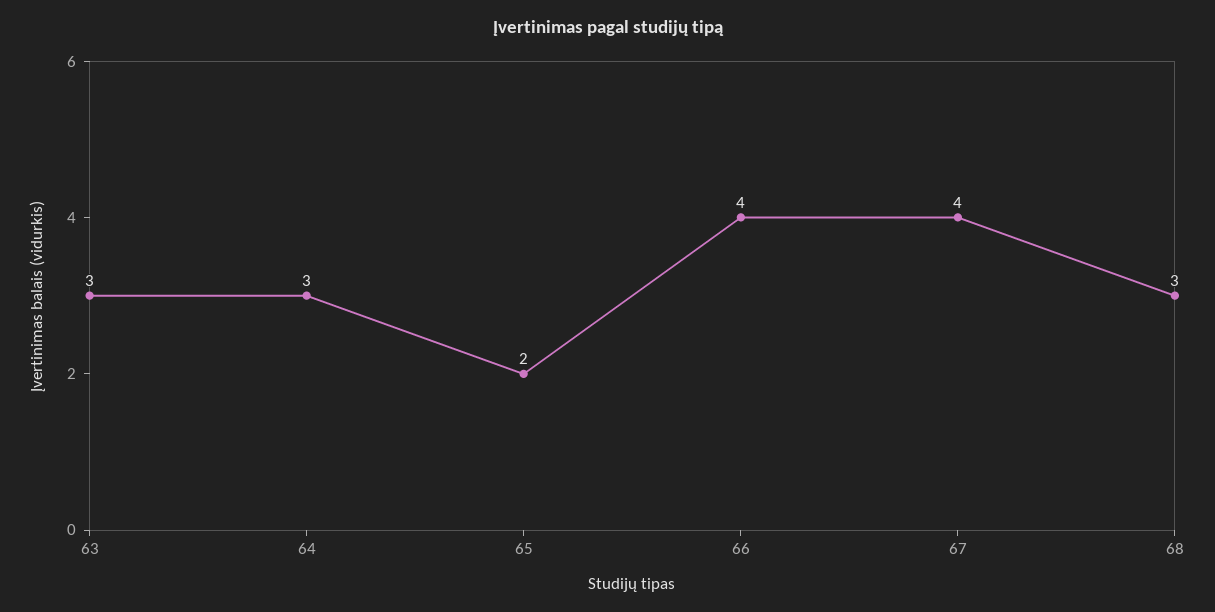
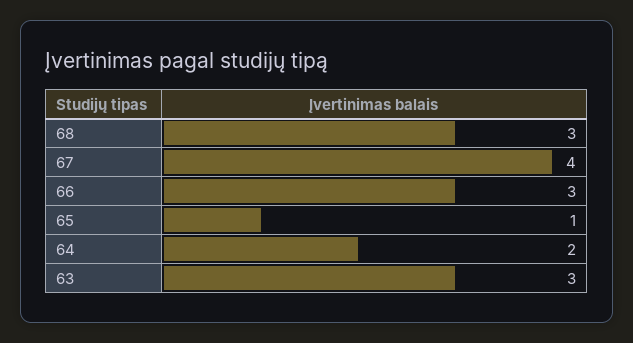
  {
    "63": 3,
-   "64": 3,
+   "64": 2,
-   "65": 2,
+   "65": 1,
-   "66": 4,
+   "66": 3,
    "67": 4,
    "68": 3
  }

